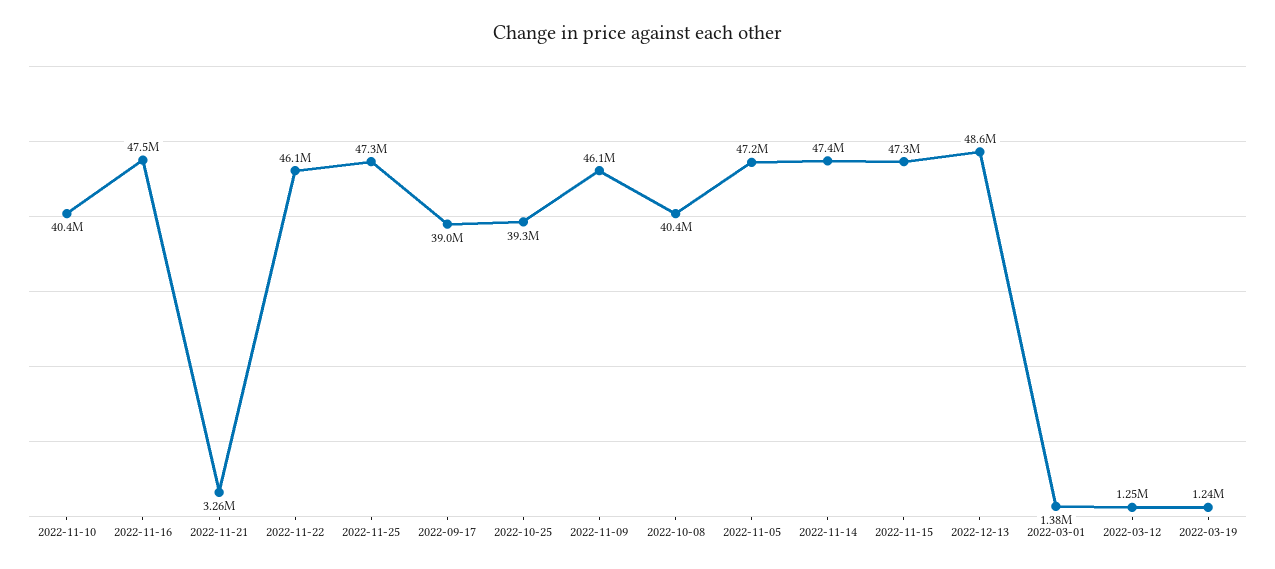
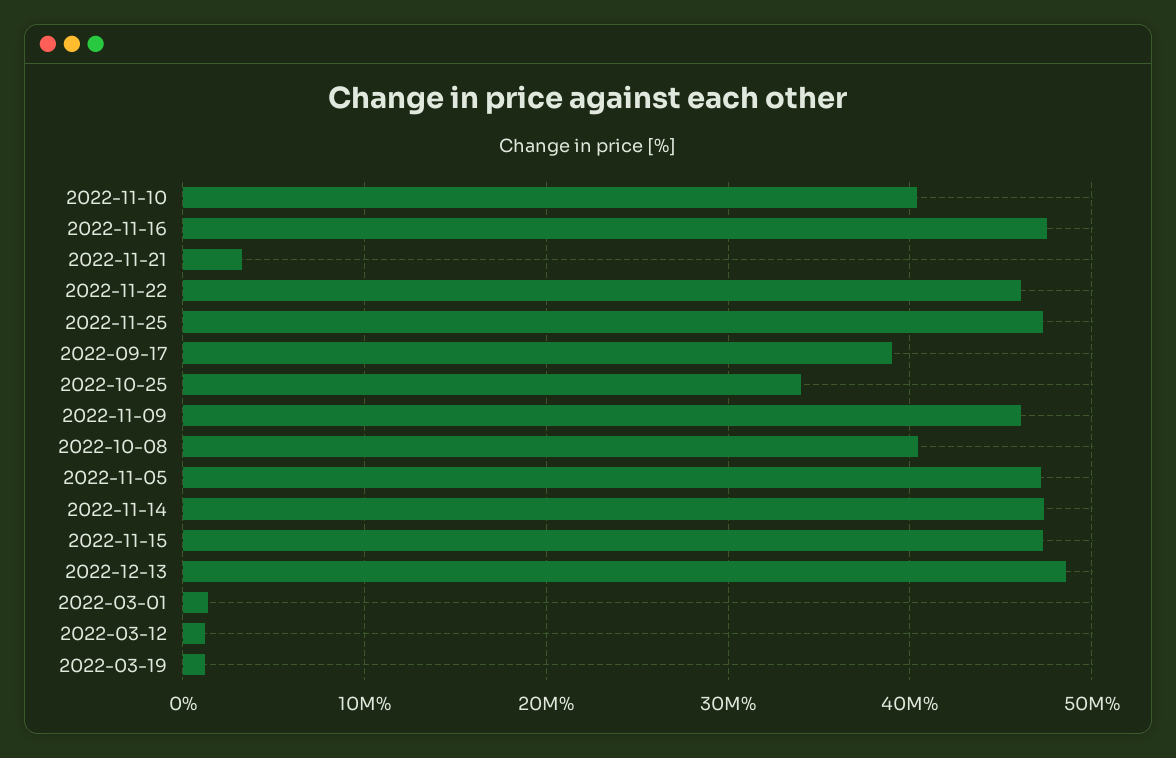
  {
    "2022-11-10": 40400000,
    "2022-11-16": 47500000,
    "2022-11-21": 3260000,
    "2022-11-22": 46100000,
    "2022-11-25": 47300000,
    "2022-09-17": 39000000,
-   "2022-10-25": 39300000,
+   "2022-10-25": 34000000,
    "2022-11-09": 46100000,
    "2022-10-08": 40400000,
    "2022-11-05": 47200000,
    "2022-11-14": 47400000,
    "2022-11-15": 47300000,
    "2022-12-13": 48600000,
    "2022-03-01": 1380000,
    "2022-03-12": 1250000,
    "2022-03-19": 1240000
  }

